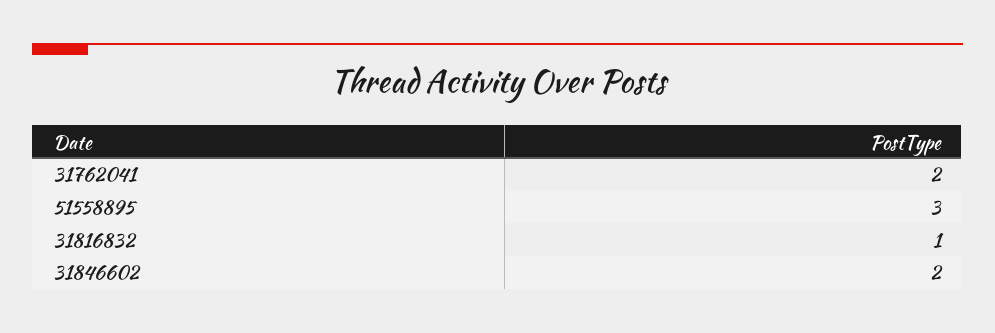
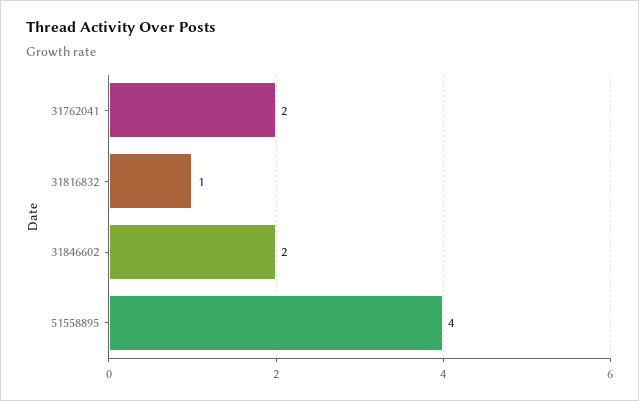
  {
    "31762041": 2,
-   "51558895": 3,
+   "51558895": 4,
    "31816832": 1,
    "31846602": 2
  }

